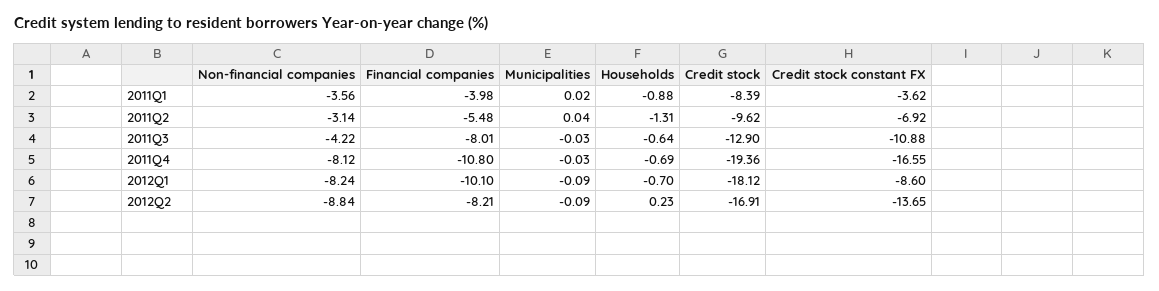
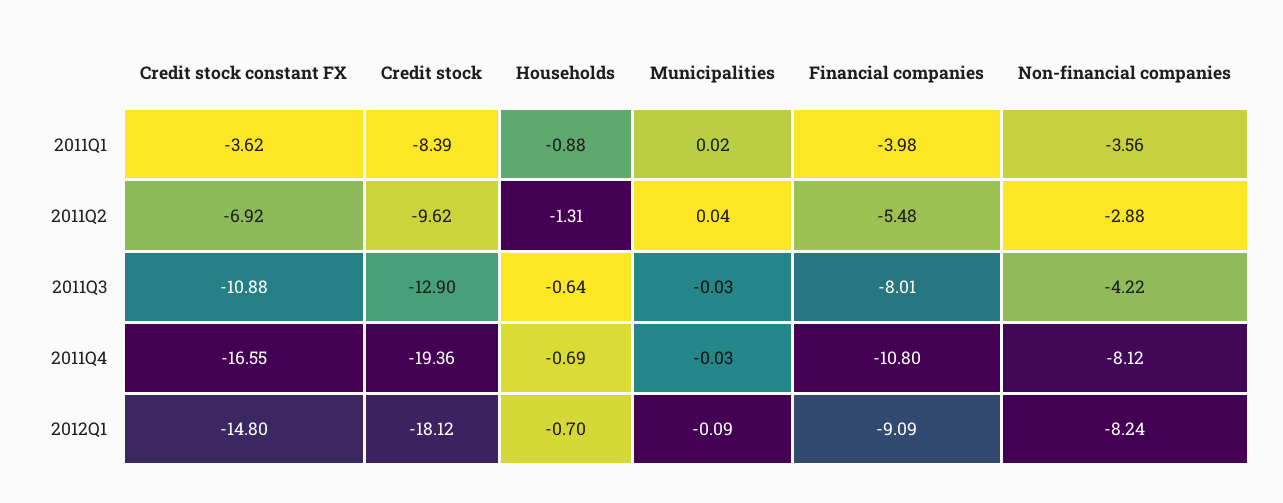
  {
    "Non-financial companies": {
      "2011Q1": -3.56,
-     "2011Q2": -3.14,
+     "2011Q2": -2.88,
      "2011Q3": -4.22,
      "2011Q4": -8.12,
-     "2012Q1": -8.24,
+     "2012Q1": -8.24
-     "2012Q2": -8.84
    },
    "Financial companies": {
      "2011Q1": -3.98,
      "2011Q2": -5.48,
      "2011Q3": -8.01,
      "2011Q4": -10.8,
-     "2012Q1": -10.1,
+     "2012Q1": -9.09
-     "2012Q2": -8.21
    },
    "Municipalities": {
      "2011Q1": 0.02,
      "2011Q2": 0.04,
      "2011Q3": -0.03,
      "2011Q4": -0.03,
-     "2012Q1": -0.09,
+     "2012Q1": -0.09
-     "2012Q2": -0.09
    },
    "Households": {
      "2011Q1": -0.88,
      "2011Q2": -1.31,
      "2011Q3": -0.64,
      "2011Q4": -0.69,
-     "2012Q1": -0.7,
+     "2012Q1": -0.7
-     "2012Q2": 0.23
    },
    "Credit stock": {
      "2011Q1": -8.39,
      "2011Q2": -9.62,
      "2011Q3": -12.9,
      "2011Q4": -19.36,
-     "2012Q1": -18.12,
+     "2012Q1": -18.12
-     "2012Q2": -16.91
    },
    "Credit stock constant FX": {
      "2011Q1": -3.62,
      "2011Q2": -6.92,
      "2011Q3": -10.88,
      "2011Q4": -16.55,
-     "2012Q1": -8.6,
+     "2012Q1": -14.8
-     "2012Q2": -13.65
    }
  }

